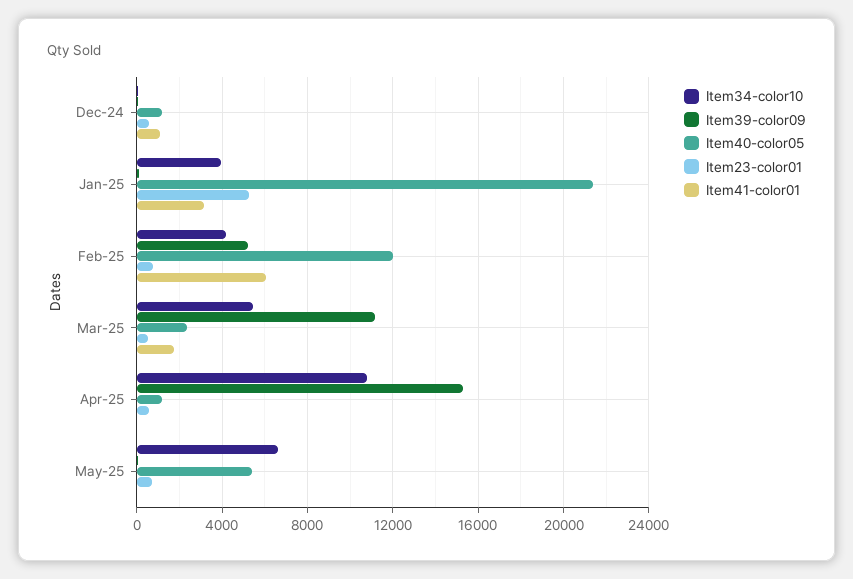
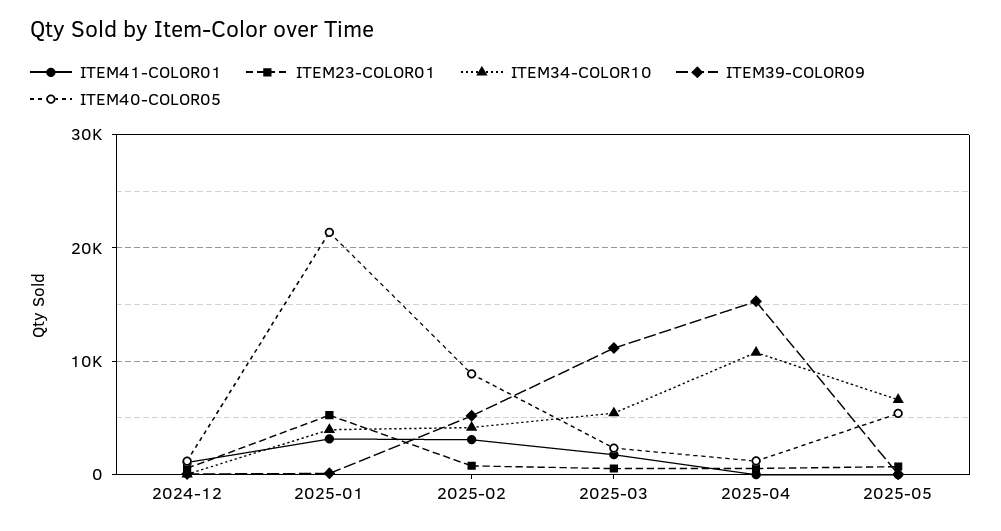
  {
    "Item34-color10": {
      "Dec-24": 0,
      "Jan-25": 4000,
      "Feb-25": 4000,
      "Mar-25": 5500,
      "Apr-25": 11000,
      "May-25": 6500
    },
    "Item39-color09": {
      "Dec-24": 0,
      "Jan-25": 0,
      "Feb-25": 5000,
      "Mar-25": 11000,
      "Apr-25": 15500,
      "May-25": 0
    },
    "Item40-color05": {
      "Dec-24": 1000,
      "Jan-25": 21500,
-     "Feb-25": 12000,
+     "Feb-25": 9000,
      "Mar-25": 2500,
      "Apr-25": 1000,
      "May-25": 5500
    },
    "Item23-color01": {
      "Dec-24": 500,
      "Jan-25": 5500,
      "Feb-25": 1000,
      "Mar-25": 500,
      "Apr-25": 500,
      "May-25": 500
    },
    "Item41-color01": {
      "Dec-24": 1000,
      "Jan-25": 3000,
-     "Feb-25": 6000,
+     "Feb-25": 3000,
      "Mar-25": 2000,
      "Apr-25": 0,
      "May-25": 0
    }
  }

